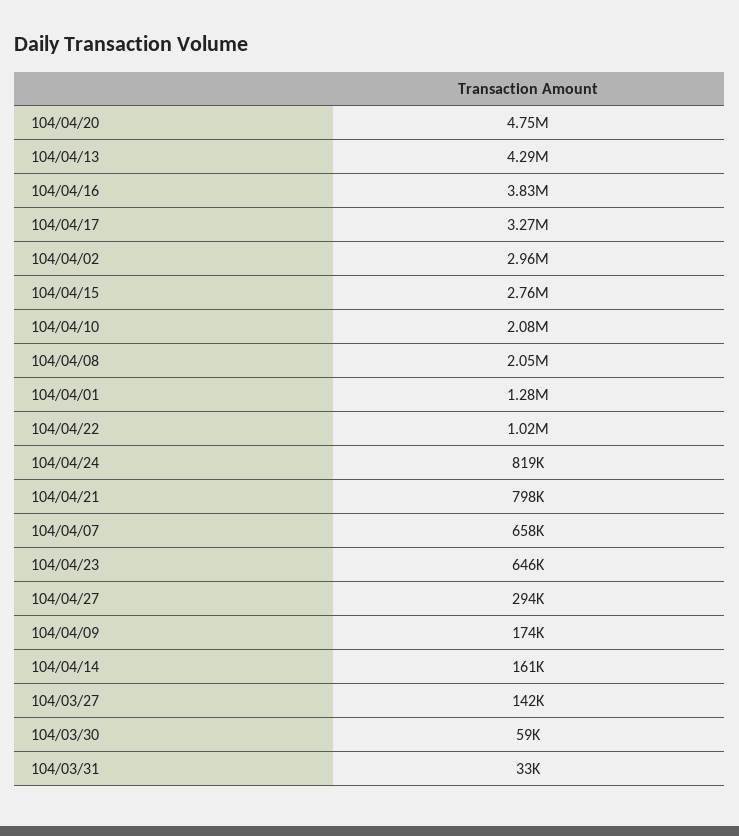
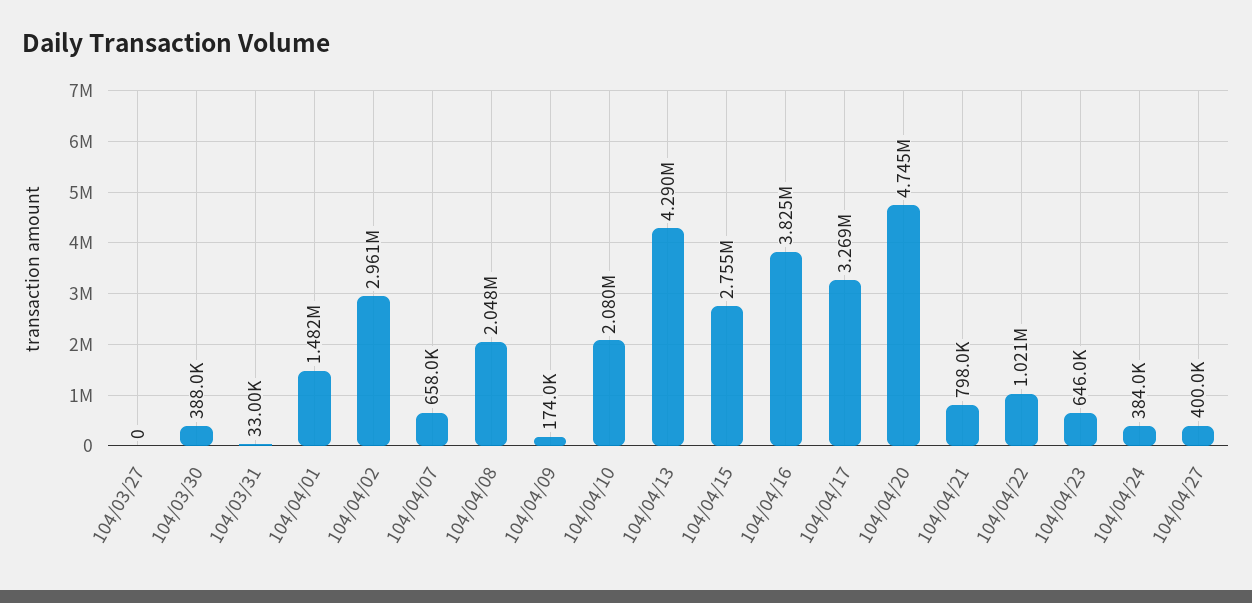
  {
    "104/04/20": 4745000,
    "104/04/13": 4290000,
    "104/04/16": 3825000,
    "104/04/17": 3269000,
    "104/04/02": 2961000,
    "104/04/15": 2755000,
    "104/04/10": 2080000,
    "104/04/08": 2048000,
-   "104/04/01": 1280000,
+   "104/04/01": 1482000,
    "104/04/22": 1021000,
-   "104/04/24": 819000,
+   "104/04/24": 384000,
    "104/04/21": 798000,
    "104/04/07": 658000,
    "104/04/23": 646000,
-   "104/04/27": 294000,
+   "104/04/27": 400000,
    "104/04/09": 174000,
-   "104/04/14": 161000,
-   "104/03/27": 142000,
+   "104/03/27": 0,
-   "104/03/30": 59000,
+   "104/03/30": 388000,
    "104/03/31": 33000
  }

